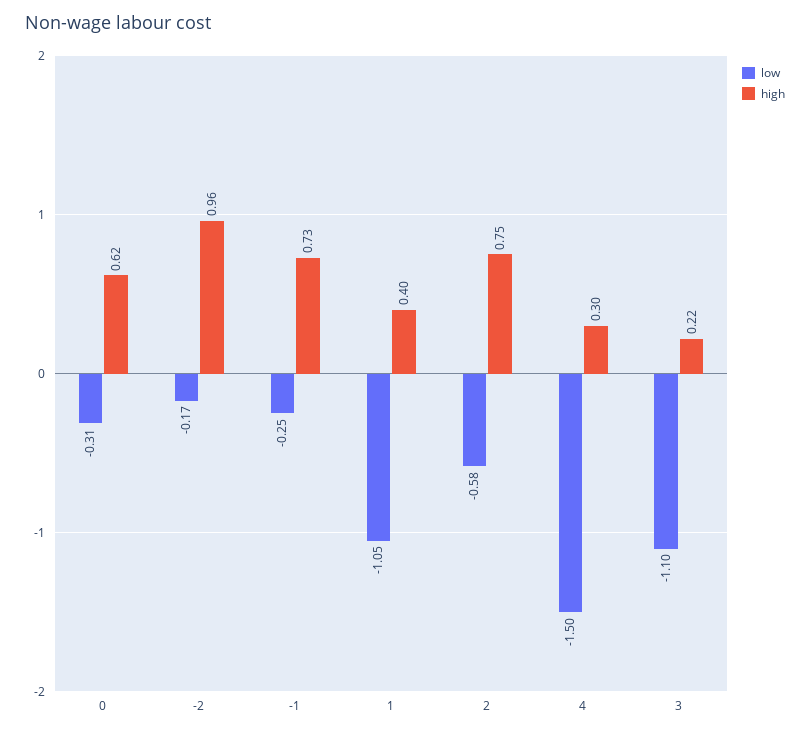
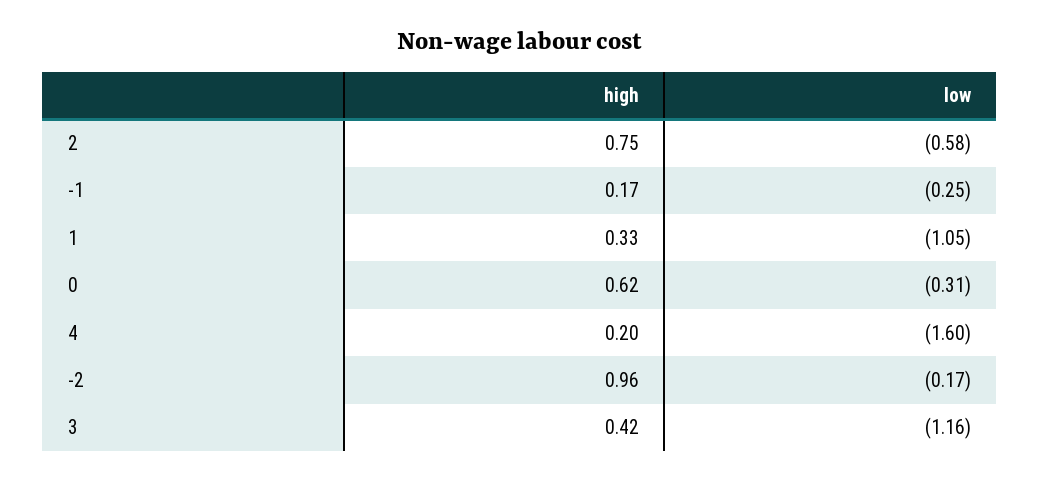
  {
    "low": {
      "0": -0.31,
      "-2": -0.17,
      "-1": -0.25,
      "1": -1.05,
      "2": -0.58,
-     "4": -1.5,
+     "4": -1.6,
-     "3": -1.1
+     "3": -1.16
    },
    "high": {
      "0": 0.62,
      "-2": 0.96,
-     "-1": 0.73,
+     "-1": 0.17,
-     "1": 0.4,
+     "1": 0.33,
      "2": 0.75,
-     "4": 0.3,
+     "4": 0.2,
-     "3": 0.22
+     "3": 0.42
    }
  }

